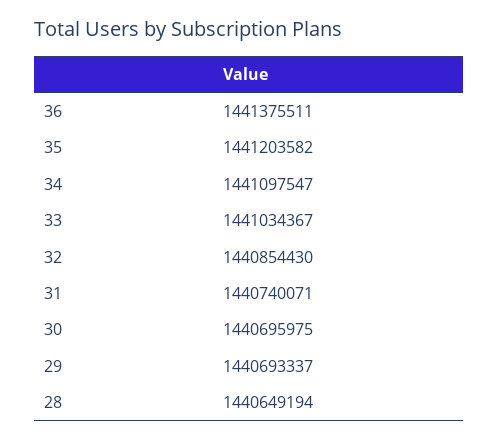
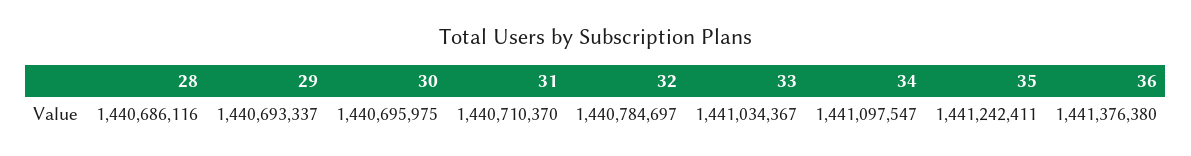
  {
-   "36": 1441375511,
+   "36": 1441376380,
-   "35": 1441203582,
+   "35": 1441242411,
    "34": 1441097547,
    "33": 1441034367,
-   "32": 1440854430,
+   "32": 1440784697,
-   "31": 1440740071,
+   "31": 1440710370,
    "30": 1440695975,
    "29": 1440693337,
-   "28": 1440649194
+   "28": 1440686116
  }

